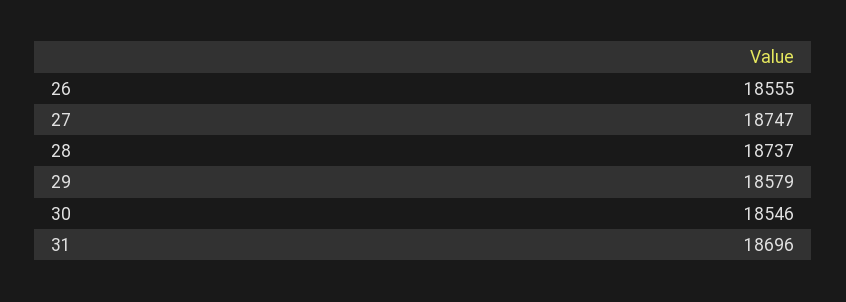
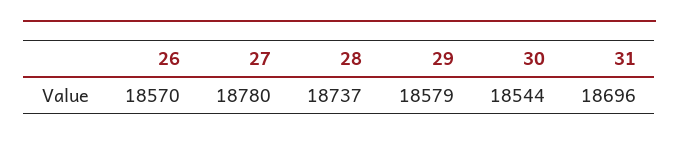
  {
-   "26": 18555,
+   "26": 18570,
-   "27": 18747,
+   "27": 18780,
    "28": 18737,
    "29": 18579,
-   "30": 18546,
+   "30": 18544,
    "31": 18696
  }

